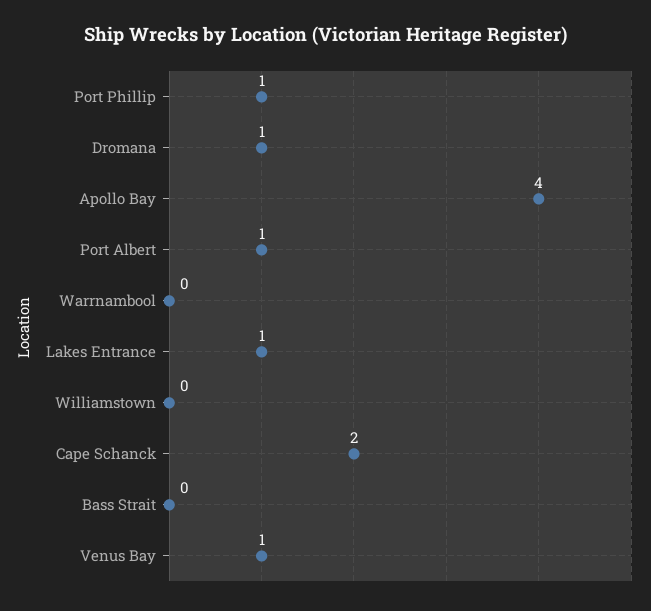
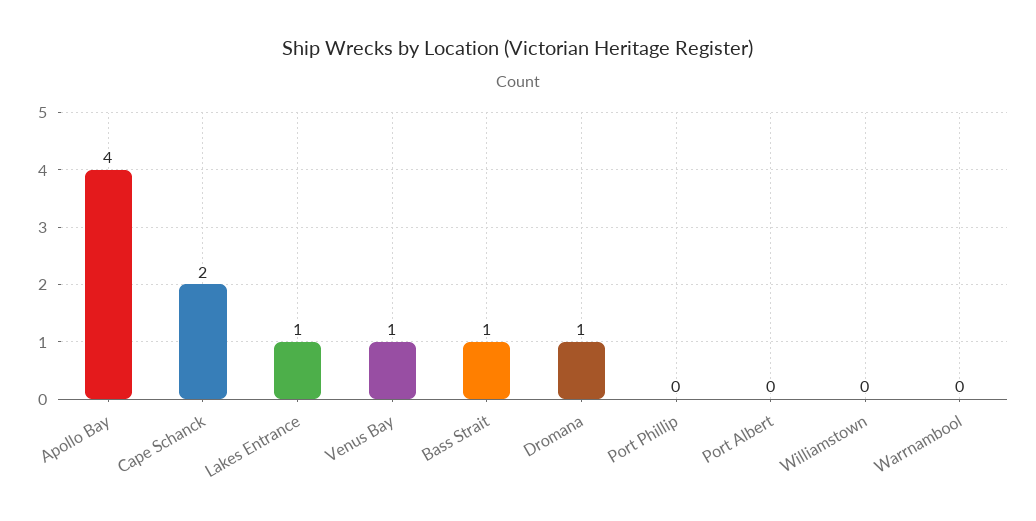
  {
-   "Port Phillip": 1,
+   "Port Phillip": 0,
    "Dromana": 1,
    "Apollo Bay": 4,
-   "Port Albert": 1,
+   "Port Albert": 0,
    "Warrnambool": 0,
    "Lakes Entrance": 1,
    "Williamstown": 0,
    "Cape Schanck": 2,
-   "Bass Strait": 0,
+   "Bass Strait": 1,
    "Venus Bay": 1
  }

